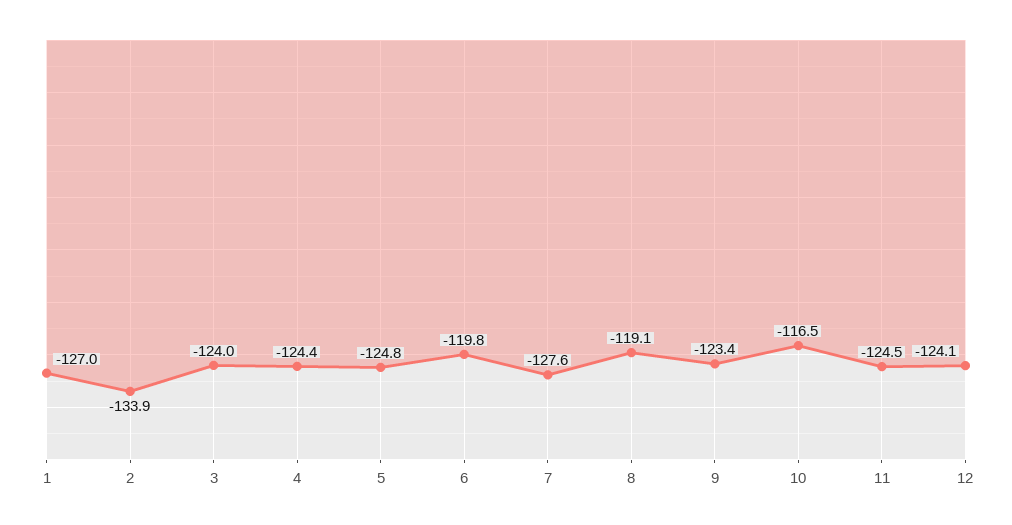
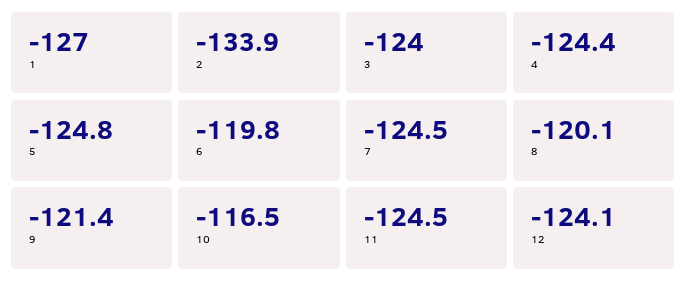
  {
    "1": -127,
    "2": -133.9,
    "3": -124,
    "4": -124.4,
    "5": -124.8,
    "6": -119.8,
-   "7": -127.6,
+   "7": -124.5,
-   "8": -119.1,
+   "8": -120.1,
-   "9": -123.4,
+   "9": -121.4,
    "10": -116.5,
    "11": -124.5,
    "12": -124.1
  }

